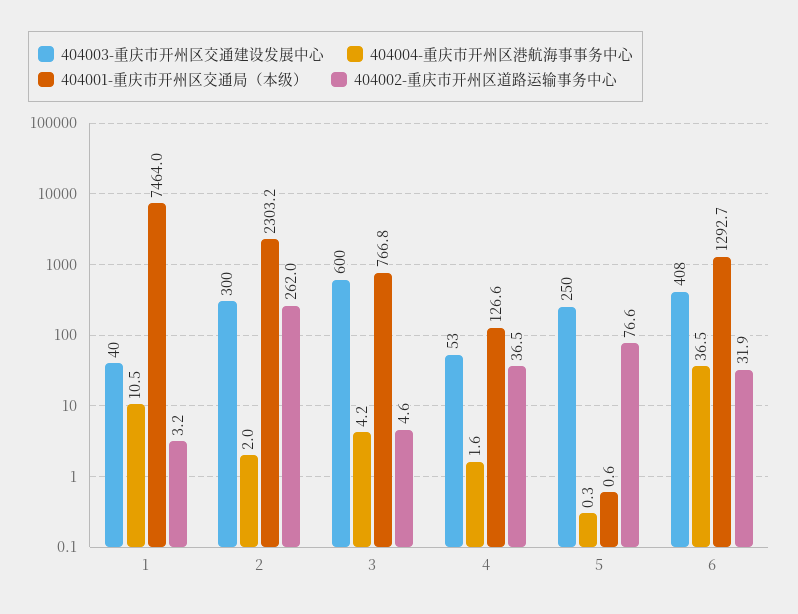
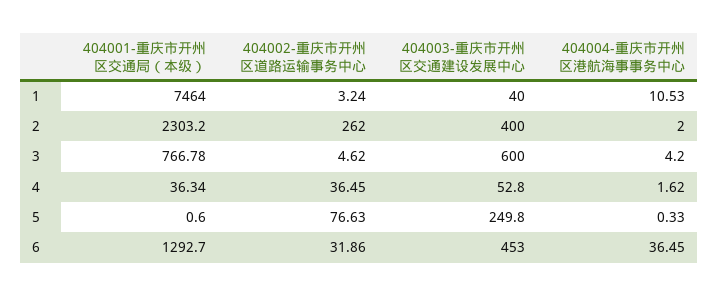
  {
    "404003-重庆市开州区交通建设发展中心": {
      "1": 40,
-     "2": 300,
+     "2": 400,
      "3": 600,
      "4": 52.8,
      "5": 249.8,
-     "6": 408
+     "6": 453
    },
    "404004-重庆市开州区港航海事事务中心": {
      "1": 10.53,
      "2": 2,
      "3": 4.2,
      "4": 1.62,
      "5": 0.33,
      "6": 36.45
    },
    "404001-重庆市开州区交通局（本级）": {
      "1": 7464,
      "2": 2303.2,
      "3": 766.78,
-     "4": 126.6,
+     "4": 36.34,
      "5": 0.6,
      "6": 1292.7
    },
    "404002-重庆市开州区道路运输事务中心": {
      "1": 3.24,
      "2": 262,
      "3": 4.62,
      "4": 36.45,
      "5": 76.63,
      "6": 31.86
    }
  }

